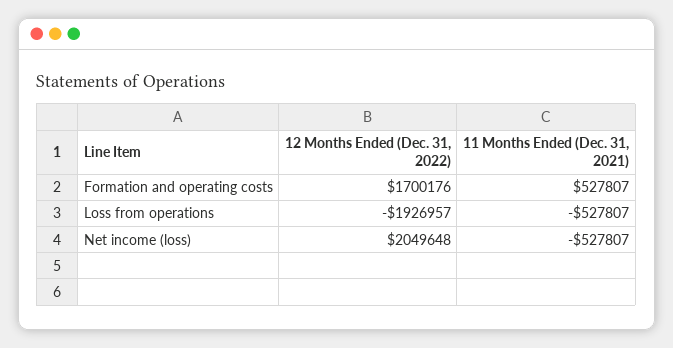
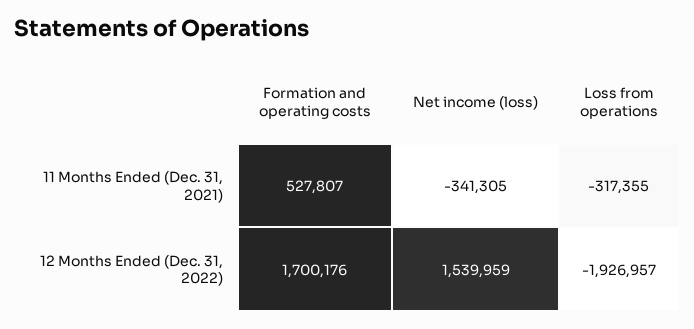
  {
    "12 Months Ended (Dec. 31, 2022)": {
      "Formation and operating costs": 1700176,
      "Loss from operations": -1926957,
-     "Net income (loss)": 2049648
+     "Net income (loss)": 1539959
    },
    "11 Months Ended (Dec. 31, 2021)": {
      "Formation and operating costs": 527807,
-     "Loss from operations": -527807,
+     "Loss from operations": -317355,
-     "Net income (loss)": -527807
+     "Net income (loss)": -341305
    }
  }

